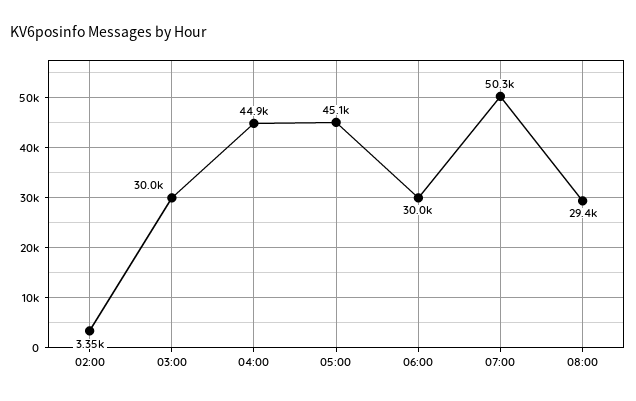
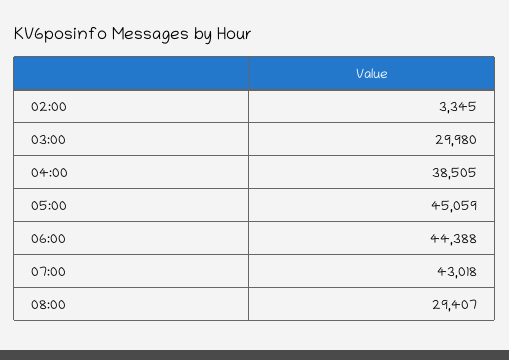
  {
    "02:00": 3345,
    "03:00": 29980,
-   "04:00": 44900,
+   "04:00": 38505,
    "05:00": 45059,
-   "06:00": 30000,
+   "06:00": 44388,
-   "07:00": 50300,
+   "07:00": 43018,
    "08:00": 29407
  }

